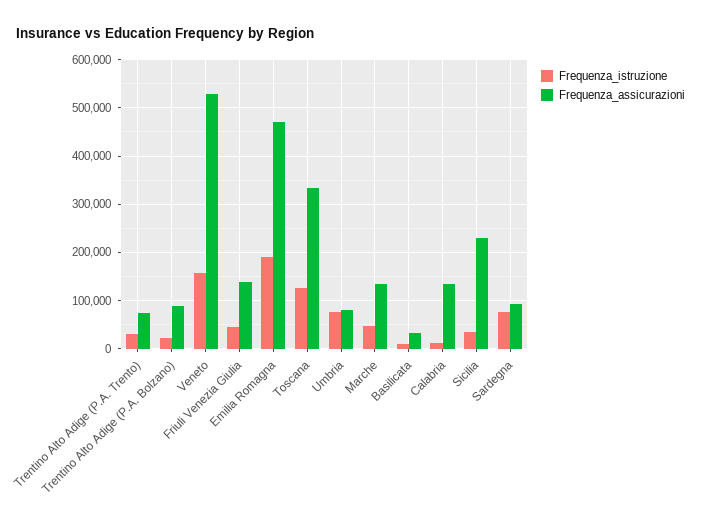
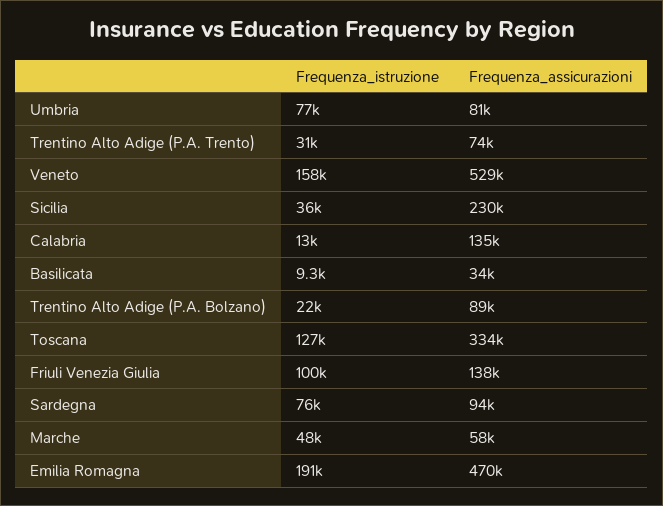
  {
    "Frequenza_istruzione": {
      "Trentino Alto Adige (P.A. Trento)": 31000,
      "Trentino Alto Adige (P.A. Bolzano)": 22000,
      "Veneto": 158000,
-     "Friuli Venezia Giulia": 40000,
+     "Friuli Venezia Giulia": 100000,
      "Emilia Romagna": 191000,
      "Toscana": 127000,
      "Umbria": 77000,
      "Marche": 48000,
      "Basilicata": 9300,
      "Calabria": 13000,
      "Sicilia": 36000,
      "Sardegna": 76000
    },
    "Frequenza_assicurazioni": {
      "Trentino Alto Adige (P.A. Trento)": 74000,
      "Trentino Alto Adige (P.A. Bolzano)": 89000,
      "Veneto": 529000,
      "Friuli Venezia Giulia": 138000,
      "Emilia Romagna": 470000,
      "Toscana": 334000,
      "Umbria": 81000,
-     "Marche": 140000,
+     "Marche": 58000,
      "Basilicata": 34000,
      "Calabria": 135000,
      "Sicilia": 230000,
      "Sardegna": 94000
    }
  }

